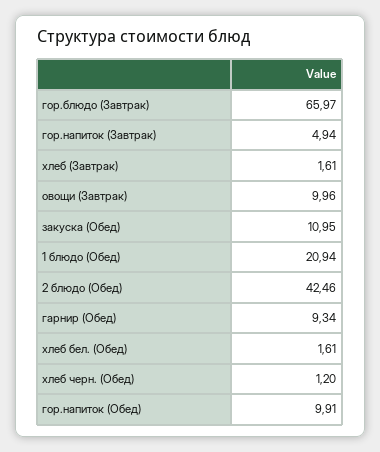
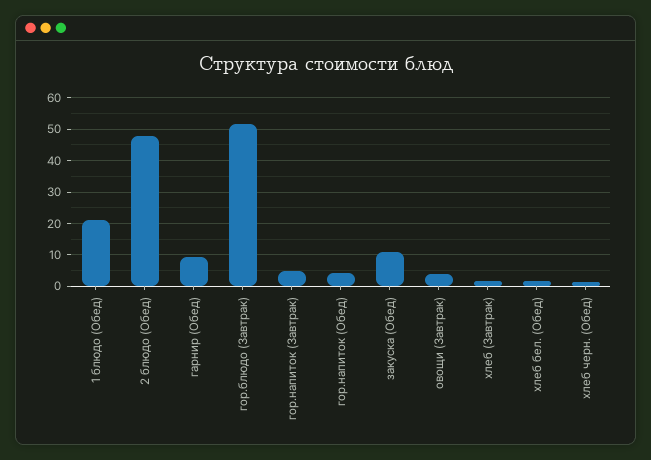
  {
-   "гор.блюдо (Завтрак)": 65.97,
+   "гор.блюдо (Завтрак)": 52,
    "гор.напиток (Завтрак)": 4.94,
    "хлеб (Завтрак)": 1.61,
-   "овощи (Завтрак)": 9.96,
+   "овощи (Завтрак)": 4,
    "закуска (Обед)": 10.95,
    "1 блюдо (Обед)": 20.94,
-   "2 блюдо (Обед)": 42.46,
+   "2 блюдо (Обед)": 48,
    "гарнир (Обед)": 9.34,
    "хлеб бел. (Обед)": 1.61,
    "хлеб черн. (Обед)": 1.2,
-   "гор.напиток (Обед)": 9.91
+   "гор.напиток (Обед)": 4
  }

